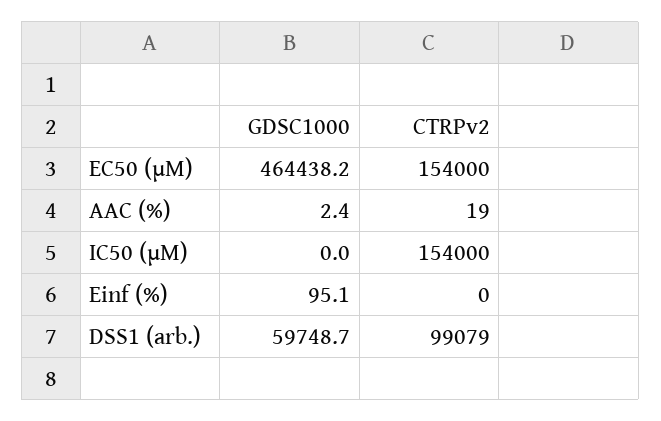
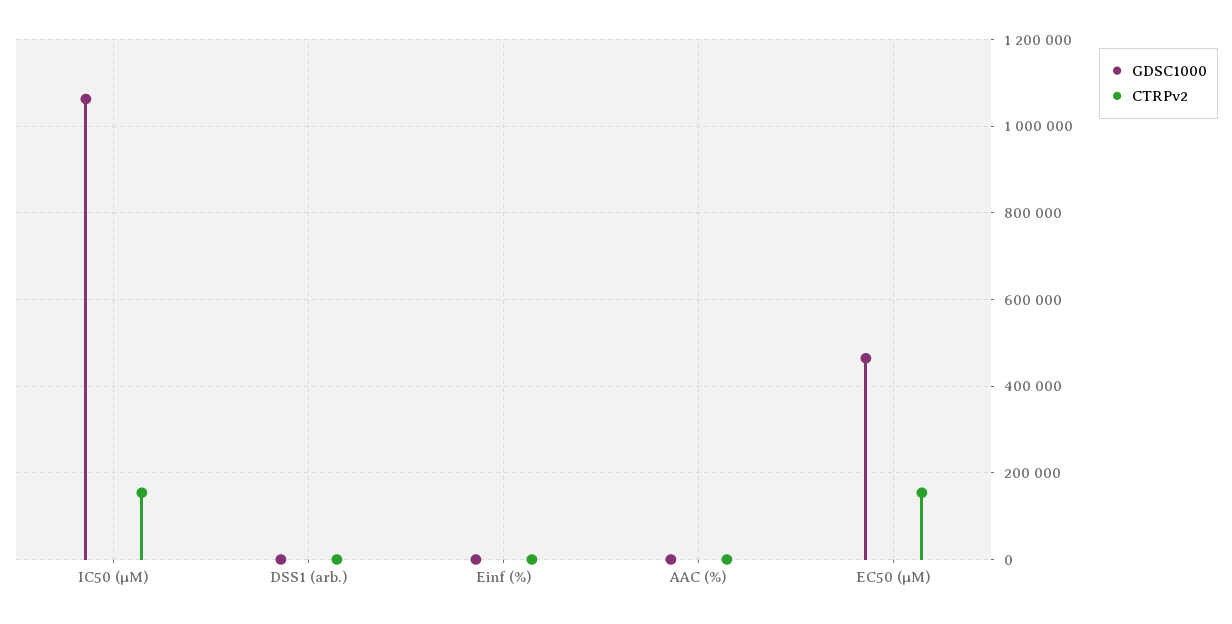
  {
    "GDSC1000": {
      "EC50 (µM)": 464438.2,
      "AAC (%)": 2.4,
-     "IC50 (µM)": 0,
+     "IC50 (µM)": 1060000,
      "Einf (%)": 95.1,
-     "DSS1 (arb.)": 59748.7
+     "DSS1 (arb.)": 0
    },
    "CTRPv2": {
      "EC50 (µM)": 154000,
      "AAC (%)": 19,
      "IC50 (µM)": 154000,
      "Einf (%)": 0,
-     "DSS1 (arb.)": 99079
+     "DSS1 (arb.)": 0
    }
  }

